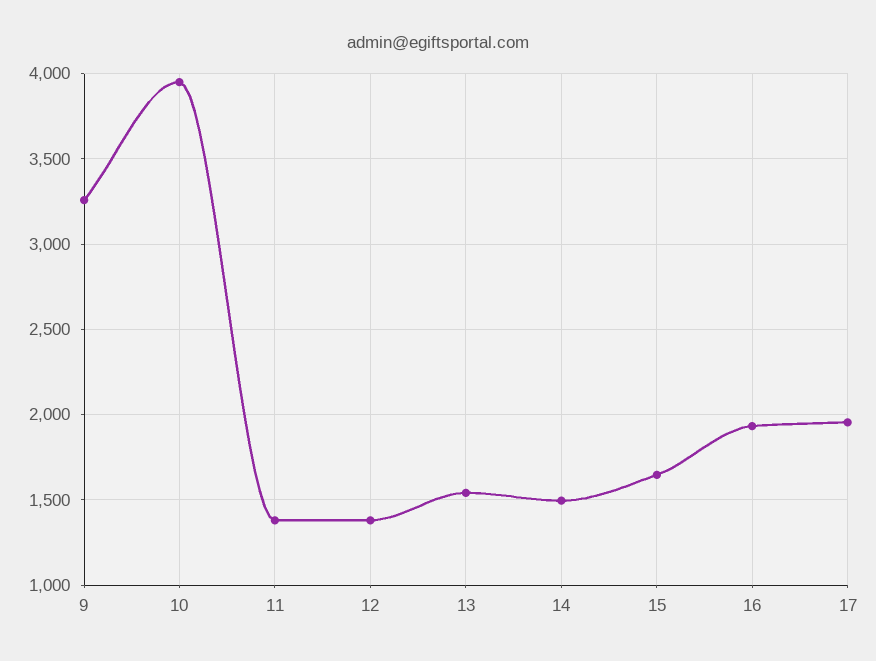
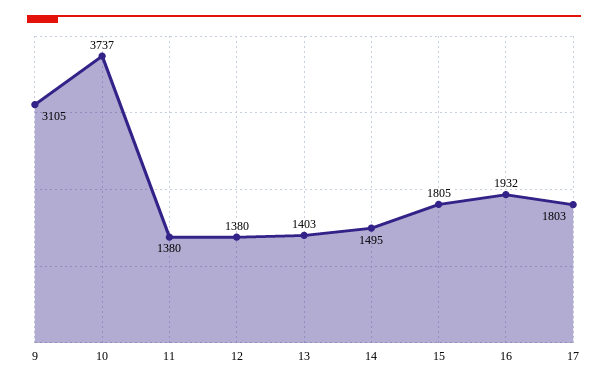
  {
-   "9": 3250,
+   "9": 3105,
-   "10": 3950,
+   "10": 3737,
    "11": 1380,
    "12": 1380,
-   "13": 1550,
+   "13": 1403,
    "14": 1495,
-   "15": 1650,
+   "15": 1805,
    "16": 1932,
-   "17": 1950
+   "17": 1803
  }

